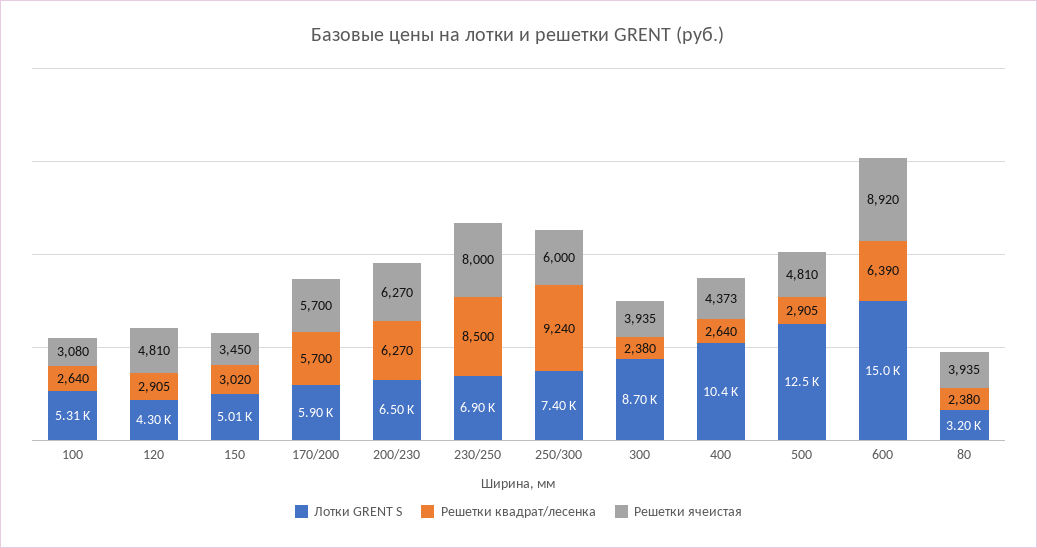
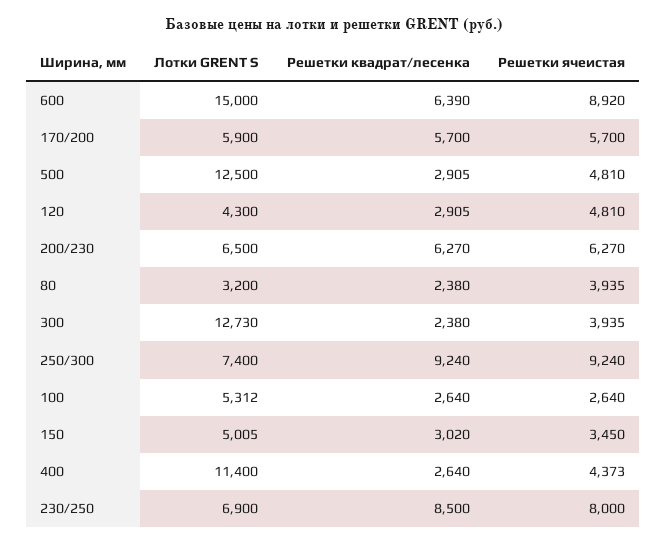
  {
    "Лотки GRENT S": {
      "100": 5312,
      "120": 4300,
      "150": 5005,
      "170/200": 5900,
      "200/230": 6500,
      "230/250": 6900,
      "250/300": 7400,
-     "300": 8700,
+     "300": 12730,
-     "400": 10400,
+     "400": 11400,
      "500": 12500,
      "600": 15000,
      "80": 3200
    },
    "Решетки квадрат/лесенка": {
      "100": 2640,
      "120": 2905,
      "150": 3020,
      "170/200": 5700,
      "200/230": 6270,
      "230/250": 8500,
      "250/300": 9240,
      "300": 2380,
      "400": 2640,
      "500": 2905,
      "600": 6390,
      "80": 2380
    },
    "Решетки ячеистая": {
-     "100": 3080,
+     "100": 2640,
      "120": 4810,
      "150": 3450,
      "170/200": 5700,
      "200/230": 6270,
      "230/250": 8000,
-     "250/300": 6000,
+     "250/300": 9240,
      "300": 3935,
      "400": 4373,
      "500": 4810,
      "600": 8920,
      "80": 3935
    }
  }

